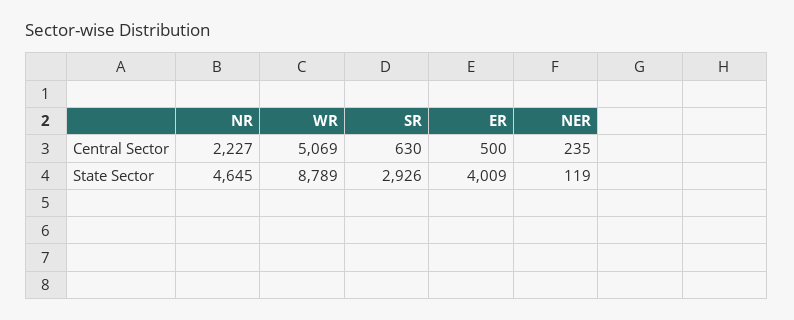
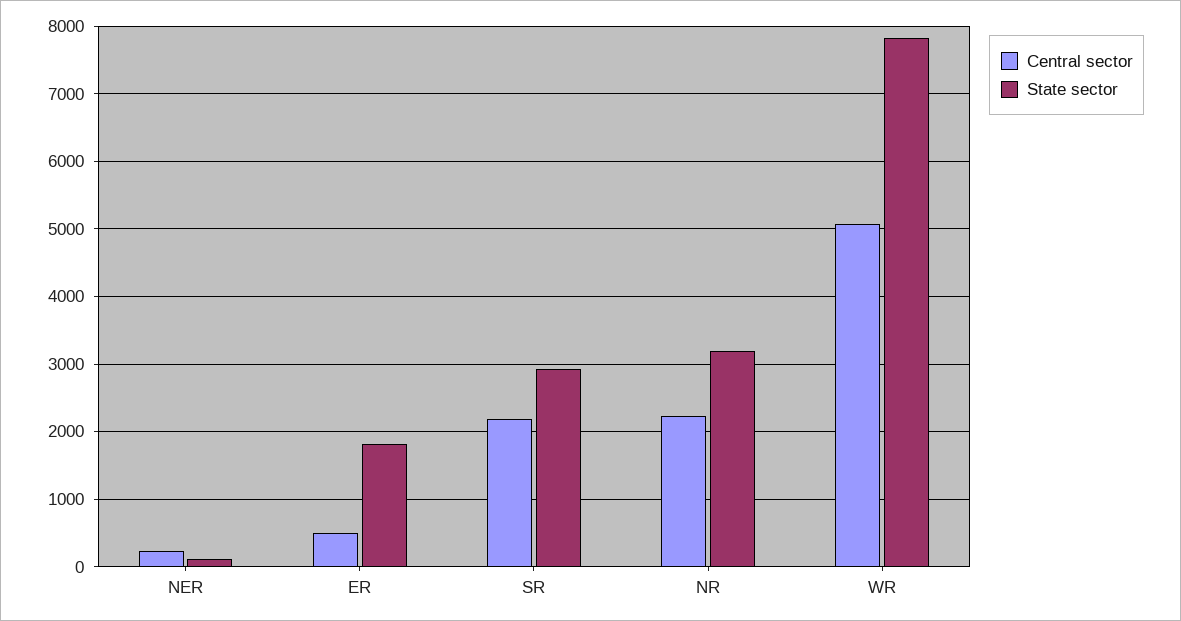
  {
    "Central Sector": {
      "NR": 2227,
      "WR": 5069,
-     "SR": 630,
+     "SR": 2200,
      "ER": 500,
      "NER": 235
    },
    "State Sector": {
-     "NR": 4645,
+     "NR": 3200,
-     "WR": 8789,
+     "WR": 7800,
      "SR": 2926,
-     "ER": 4009,
+     "ER": 1800,
      "NER": 119
    }
  }

